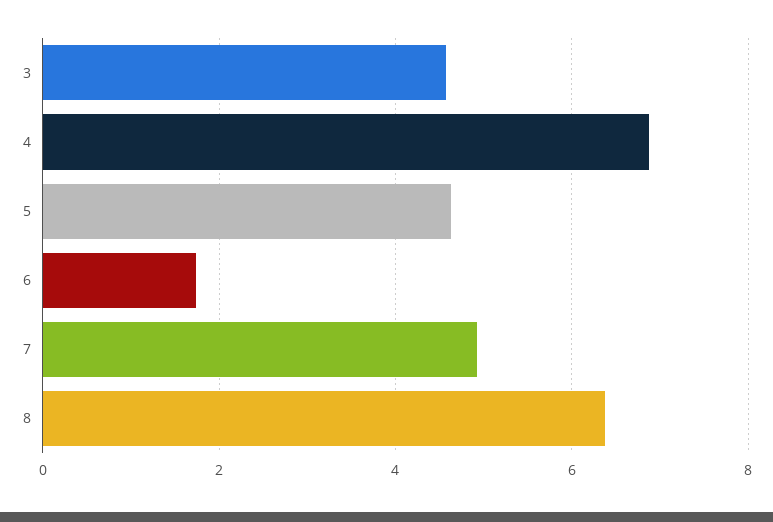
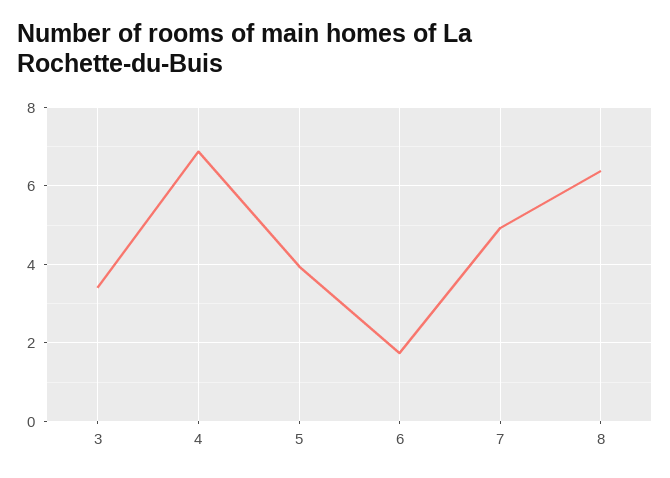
  {
-   "3": 4.6,
+   "3": 3.4,
    "4": 6.8,
-   "5": 4.6,
+   "5": 4,
    "6": 1.8,
    "7": 5,
    "8": 6.4
  }

